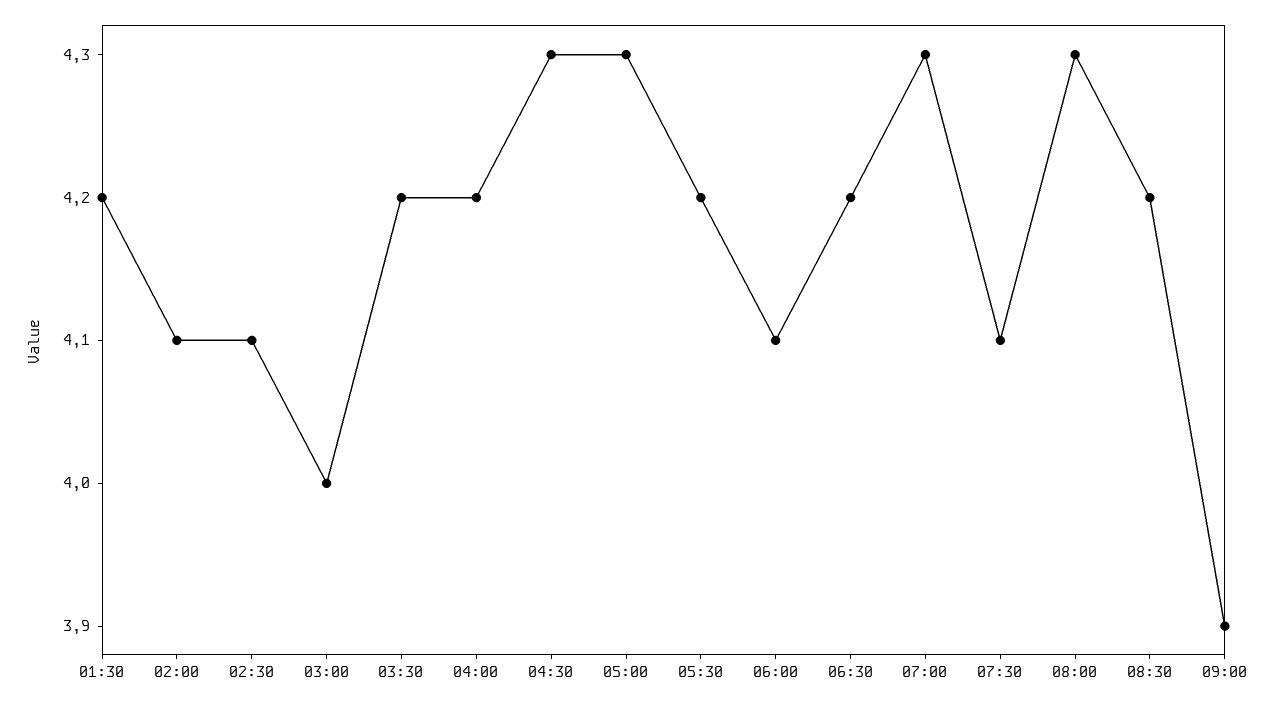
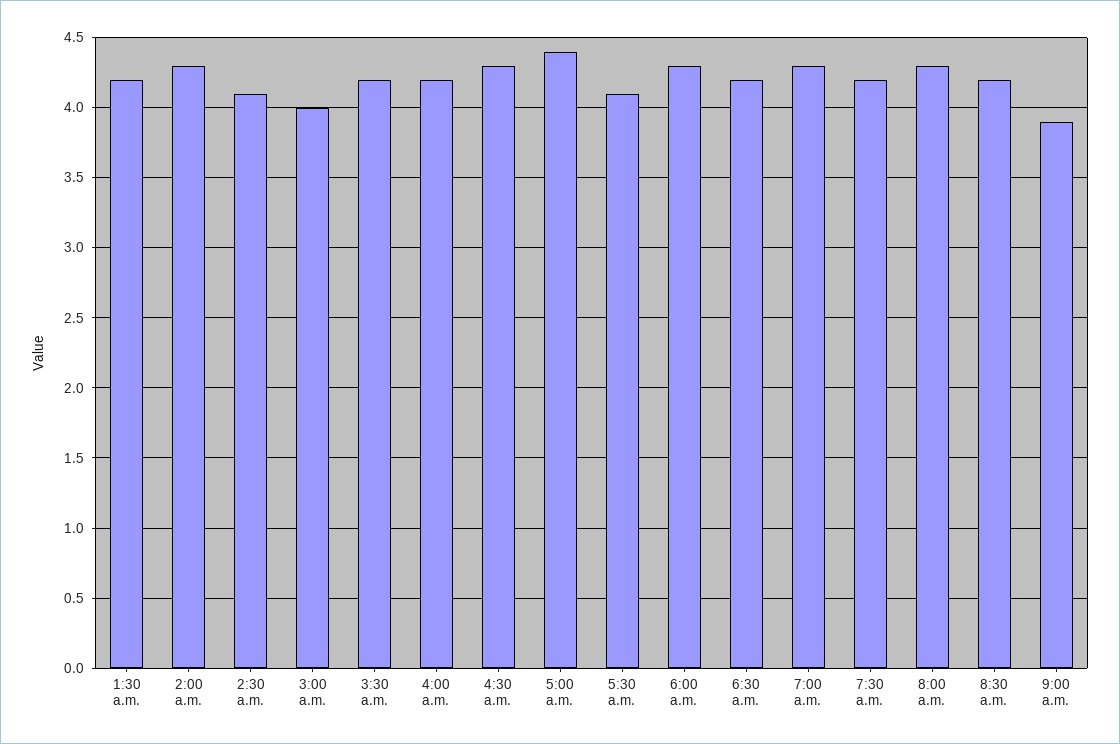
  {
    "01:30": 4.2,
-   "02:00": 4.1,
+   "02:00": 4.3,
    "02:30": 4.1,
    "03:00": 4,
    "03:30": 4.2,
    "04:00": 4.2,
    "04:30": 4.3,
-   "05:00": 4.3,
+   "05:00": 4.4,
-   "05:30": 4.2,
+   "05:30": 4.1,
-   "06:00": 4.1,
+   "06:00": 4.3,
    "06:30": 4.2,
    "07:00": 4.3,
-   "07:30": 4.1,
+   "07:30": 4.2,
    "08:00": 4.3,
    "08:30": 4.2,
    "09:00": 3.9
  }

